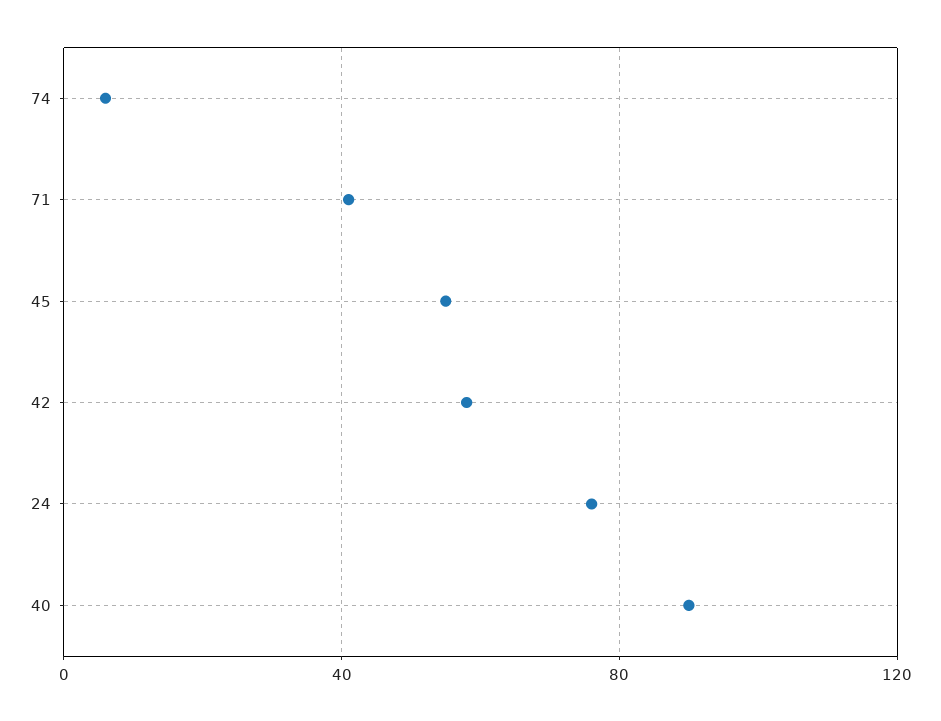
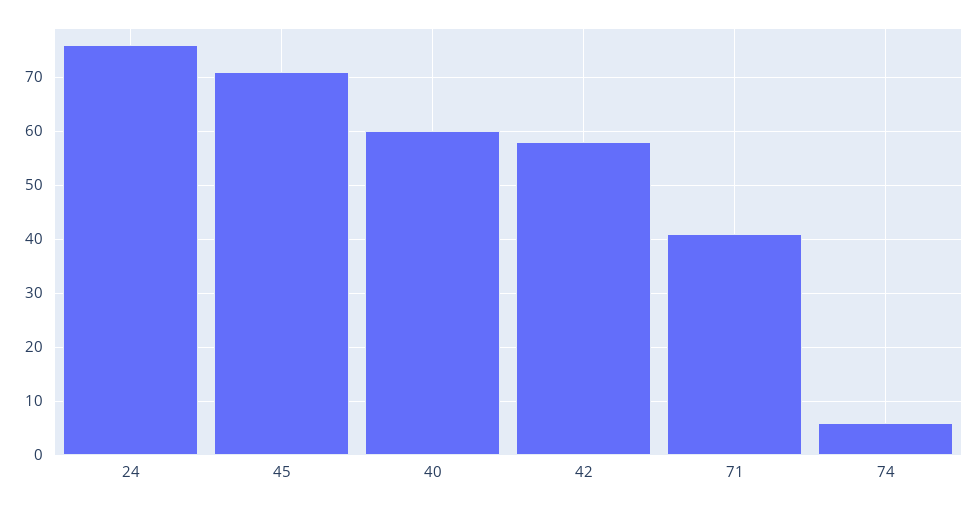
  {
    "74": 5,
    "71": 40,
-   "45": 55,
+   "45": 70,
    "42": 60,
    "24": 75,
-   "40": 90
+   "40": 60
  }

